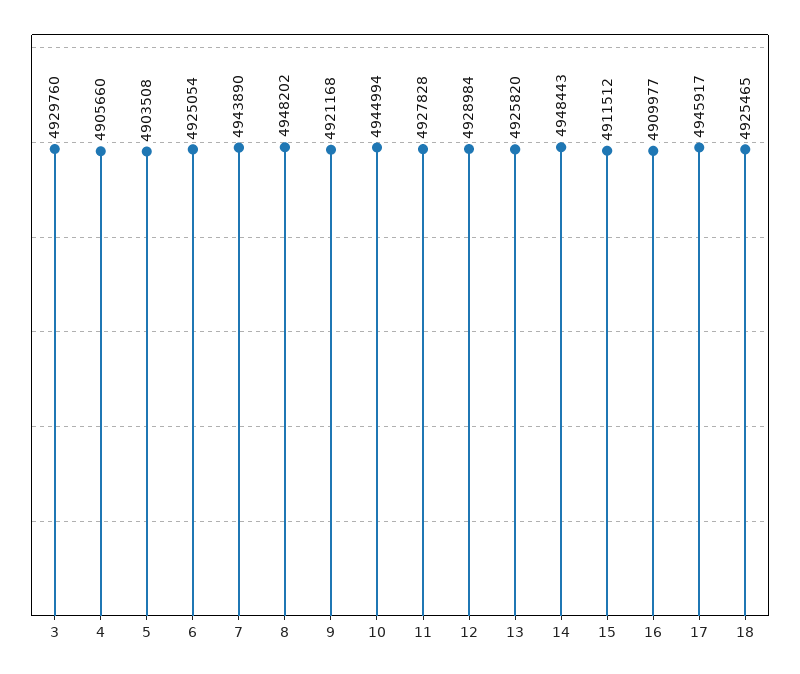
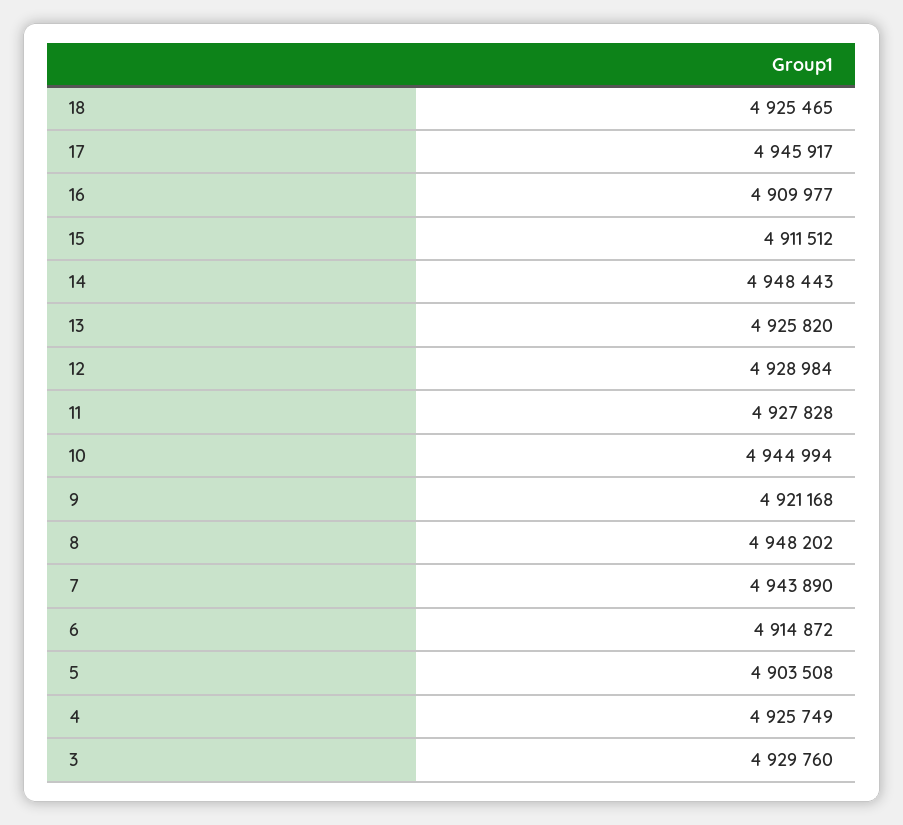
  {
    "3": 4929760,
-   "4": 4905660,
+   "4": 4925749,
    "5": 4903508,
-   "6": 4925054,
+   "6": 4914872,
    "7": 4943890,
    "8": 4948202,
    "9": 4921168,
    "10": 4944994,
    "11": 4927828,
    "12": 4928984,
    "13": 4925820,
    "14": 4948443,
    "15": 4911512,
    "16": 4909977,
    "17": 4945917,
    "18": 4925465
  }

